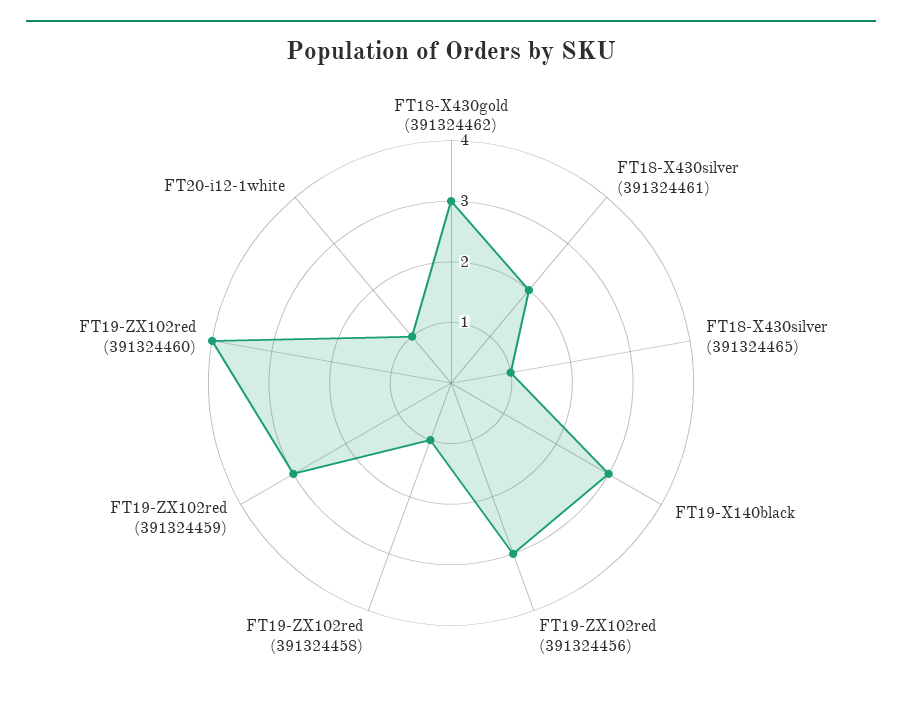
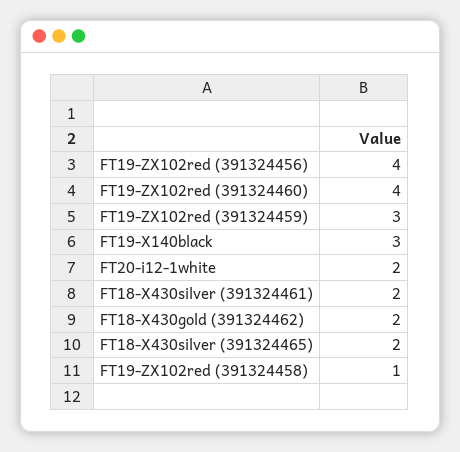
  {
-   "FT18-X430gold (391324462)": 3,
+   "FT18-X430gold (391324462)": 2,
    "FT18-X430silver (391324461)": 2,
-   "FT18-X430silver (391324465)": 1,
+   "FT18-X430silver (391324465)": 2,
    "FT19-X140black": 3,
-   "FT19-ZX102red (391324456)": 3,
+   "FT19-ZX102red (391324456)": 4,
    "FT19-ZX102red (391324458)": 1,
    "FT19-ZX102red (391324459)": 3,
    "FT19-ZX102red (391324460)": 4,
-   "FT20-i12-1white": 1
+   "FT20-i12-1white": 2
  }

